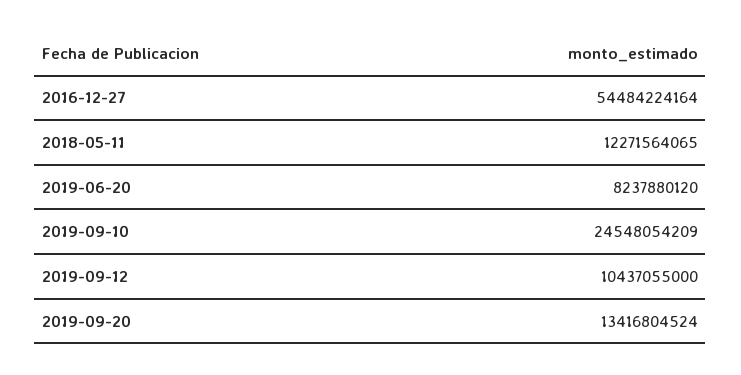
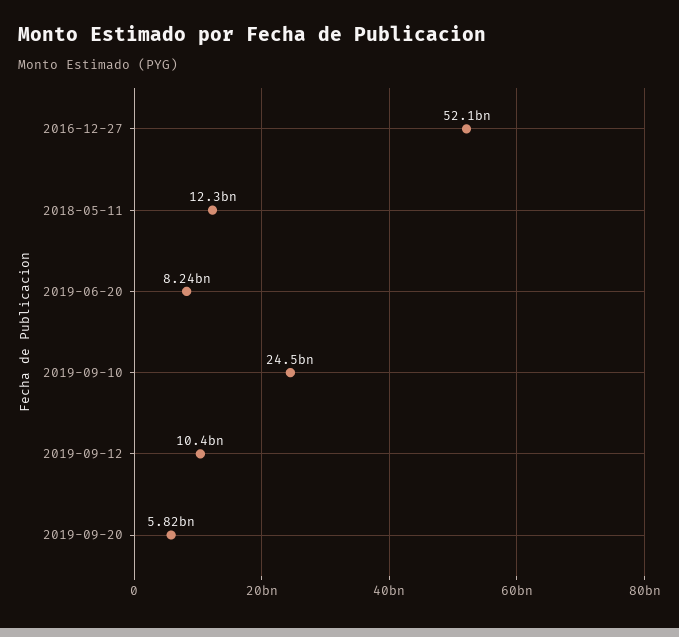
  {
-   "2016-12-27": 54484224164,
+   "2016-12-27": 52100000000,
    "2018-05-11": 12271564065,
    "2019-06-20": 8237880120,
    "2019-09-10": 24548054209,
    "2019-09-12": 10437055000,
-   "2019-09-20": 13416804524
+   "2019-09-20": 5820000000
  }

